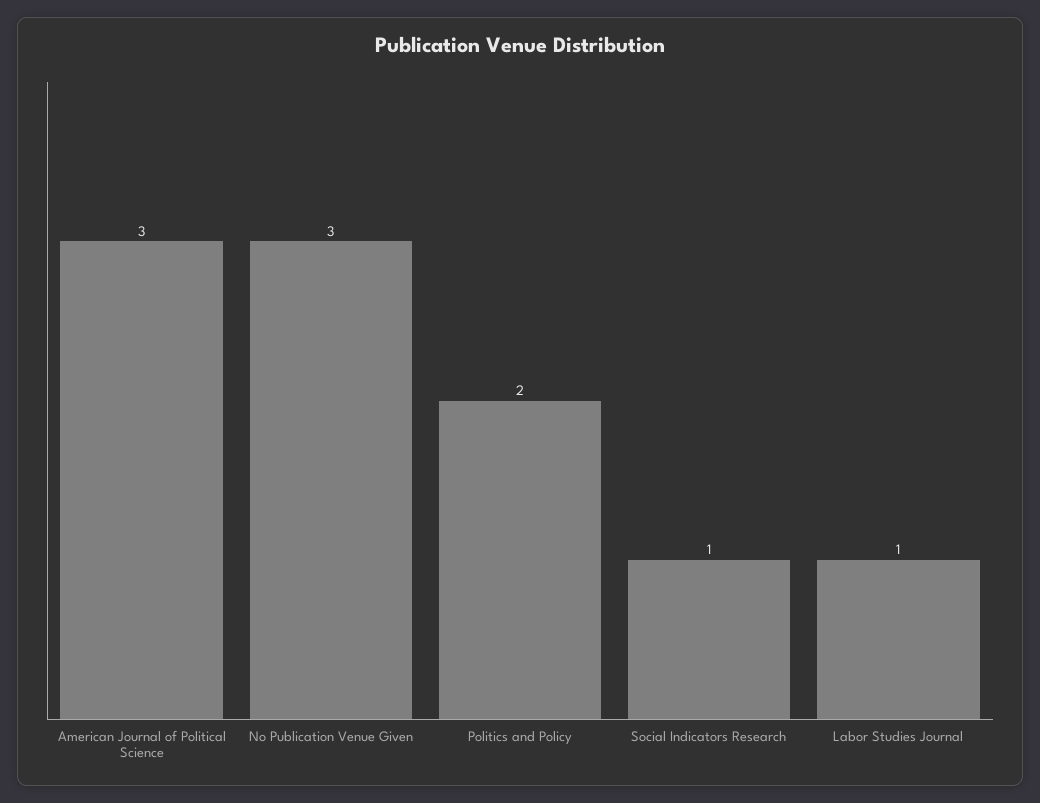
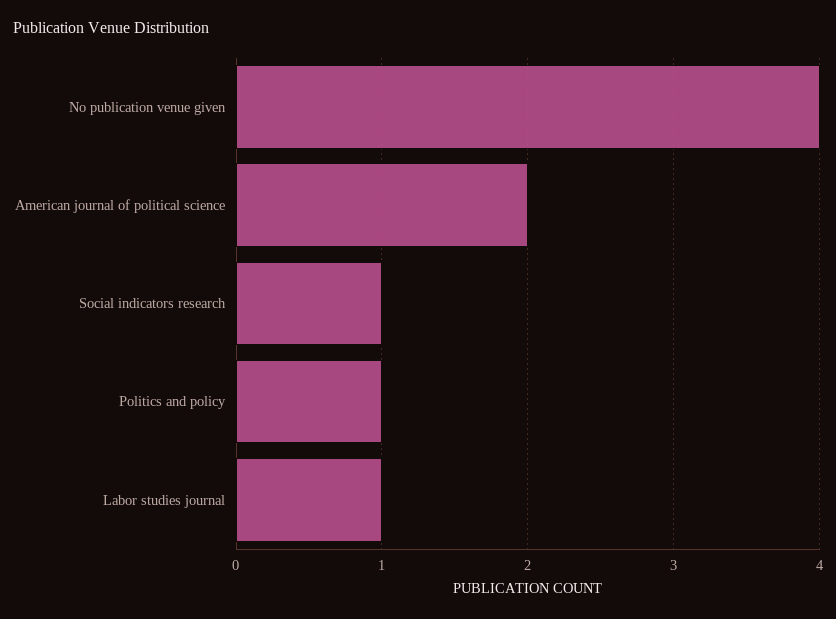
  {
-   "American Journal of Political Science": 3,
+   "American Journal of Political Science": 2,
-   "No Publication Venue Given": 3,
+   "No Publication Venue Given": 4,
-   "Politics and Policy": 2,
+   "Politics and Policy": 1,
    "Social Indicators Research": 1,
    "Labor Studies Journal": 1
  }

